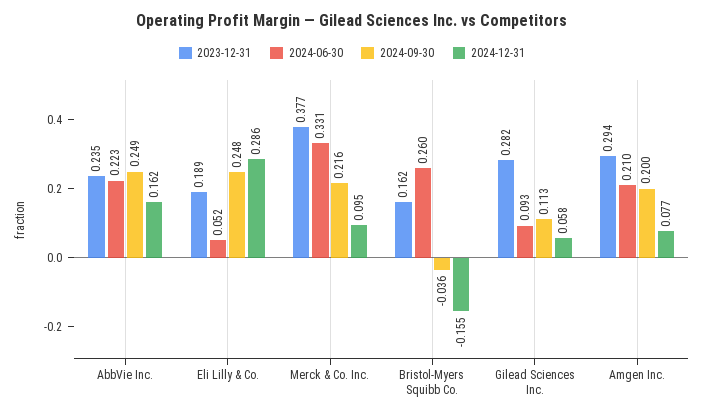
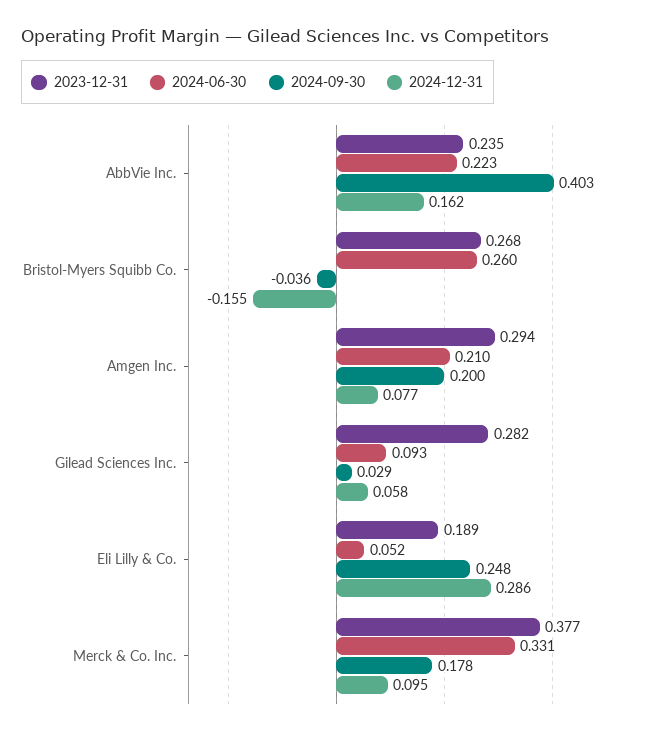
  {
    "2023-12-31": {
      "AbbVie Inc.": 0.235,
      "Eli Lilly & Co.": 0.189,
      "Merck & Co. Inc.": 0.377,
-     "Bristol-Myers Squibb Co.": 0.162,
+     "Bristol-Myers Squibb Co.": 0.268,
      "Gilead Sciences Inc.": 0.282,
      "Amgen Inc.": 0.294
    },
    "2024-06-30": {
      "AbbVie Inc.": 0.223,
      "Eli Lilly & Co.": 0.052,
      "Merck & Co. Inc.": 0.331,
      "Bristol-Myers Squibb Co.": 0.26,
      "Gilead Sciences Inc.": 0.093,
      "Amgen Inc.": 0.21
    },
    "2024-09-30": {
-     "AbbVie Inc.": 0.249,
+     "AbbVie Inc.": 0.403,
      "Eli Lilly & Co.": 0.248,
-     "Merck & Co. Inc.": 0.216,
+     "Merck & Co. Inc.": 0.178,
      "Bristol-Myers Squibb Co.": -0.036,
-     "Gilead Sciences Inc.": 0.113,
+     "Gilead Sciences Inc.": 0.029,
      "Amgen Inc.": 0.2
    },
    "2024-12-31": {
      "AbbVie Inc.": 0.162,
      "Eli Lilly & Co.": 0.286,
      "Merck & Co. Inc.": 0.095,
      "Bristol-Myers Squibb Co.": -0.155,
      "Gilead Sciences Inc.": 0.058,
      "Amgen Inc.": 0.077
    }
  }

